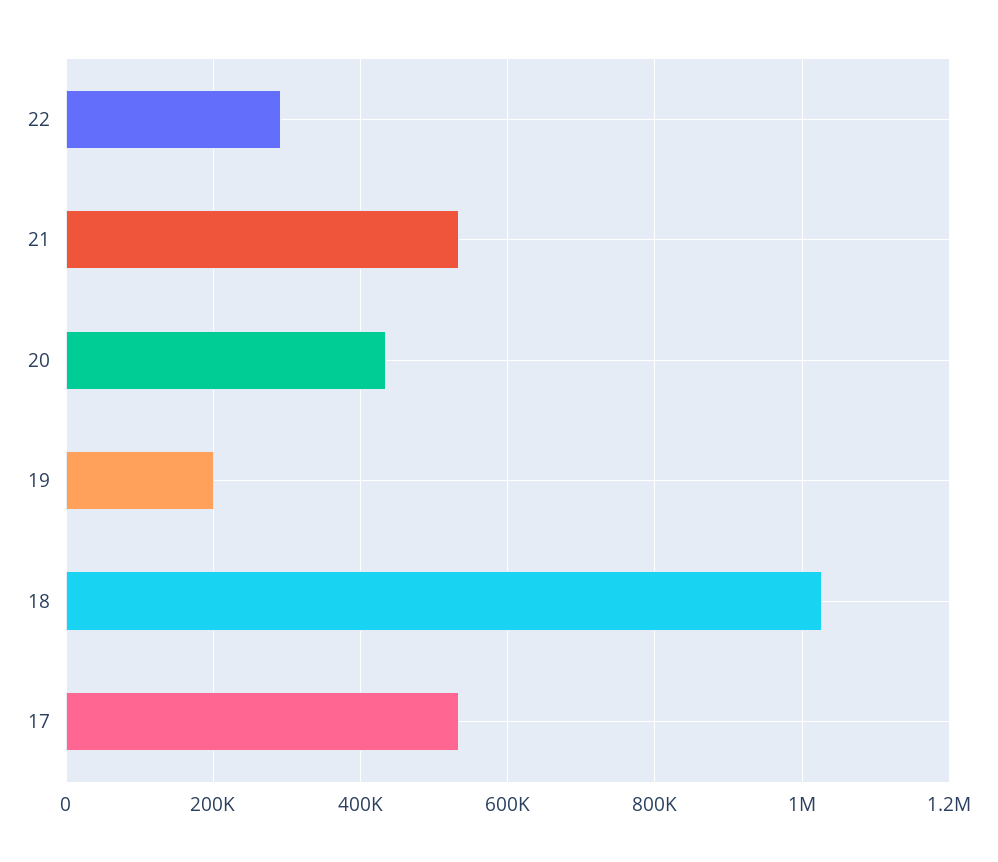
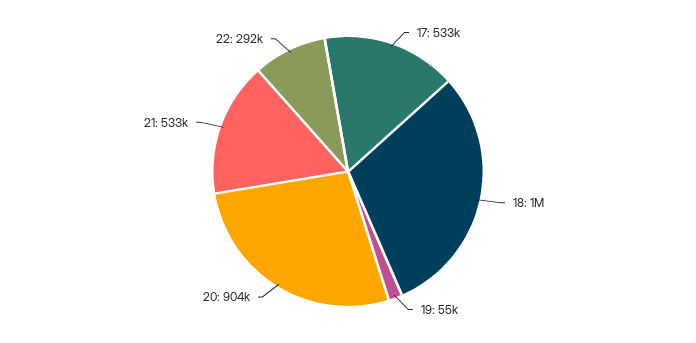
  {
    "22": 292000,
    "21": 533000,
-   "20": 440000,
+   "20": 904000,
-   "19": 200000,
+   "19": 55000,
    "18": 1000000,
    "17": 533000
  }

